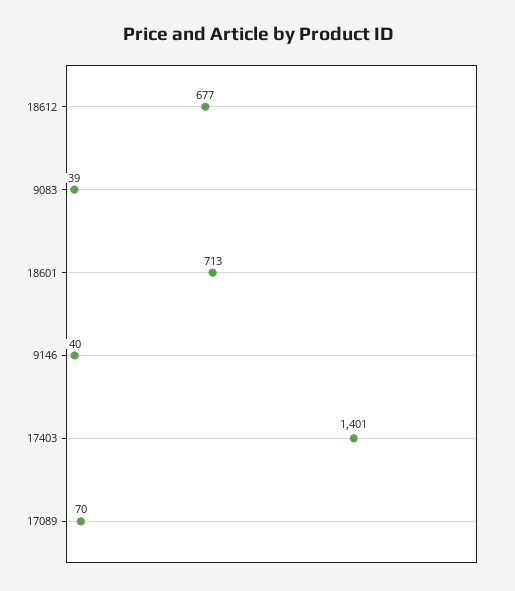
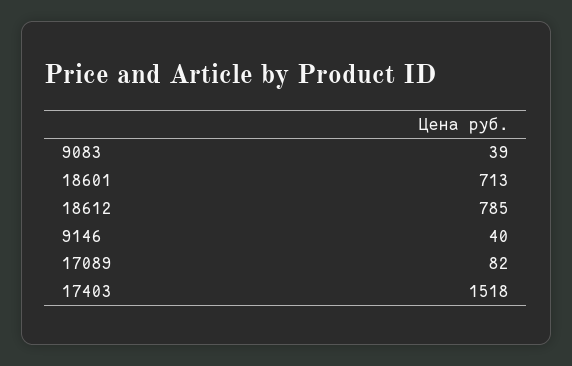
  {
-   "18612": 677,
+   "18612": 785,
    "9083": 39,
    "18601": 713,
    "9146": 40,
-   "17403": 1401,
+   "17403": 1518,
-   "17089": 70
+   "17089": 82
  }

